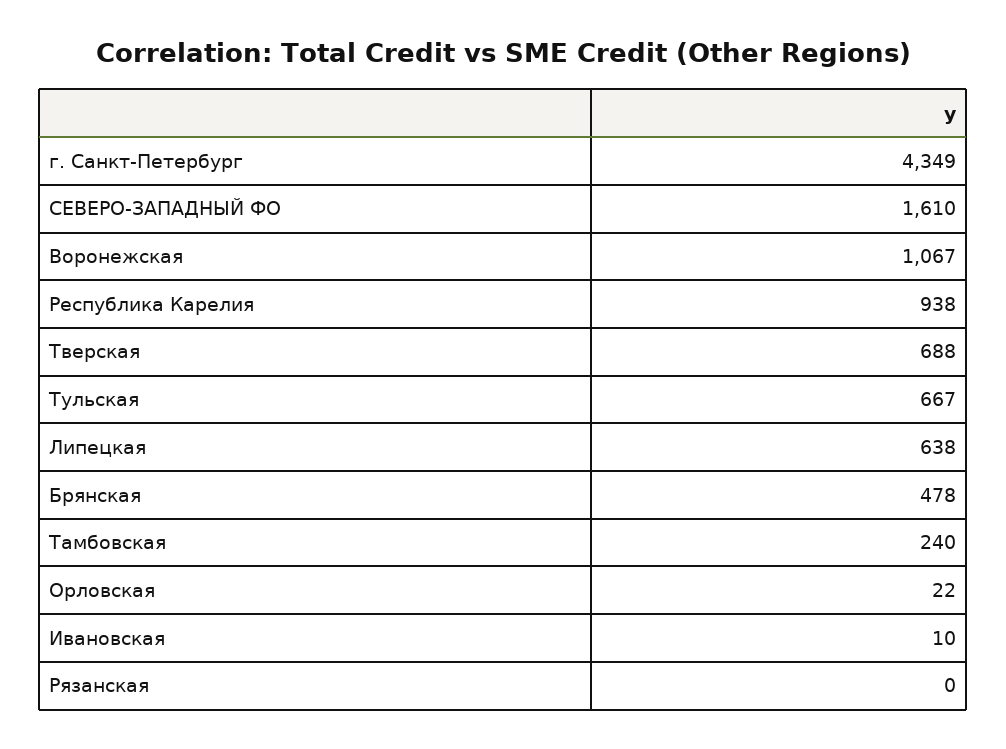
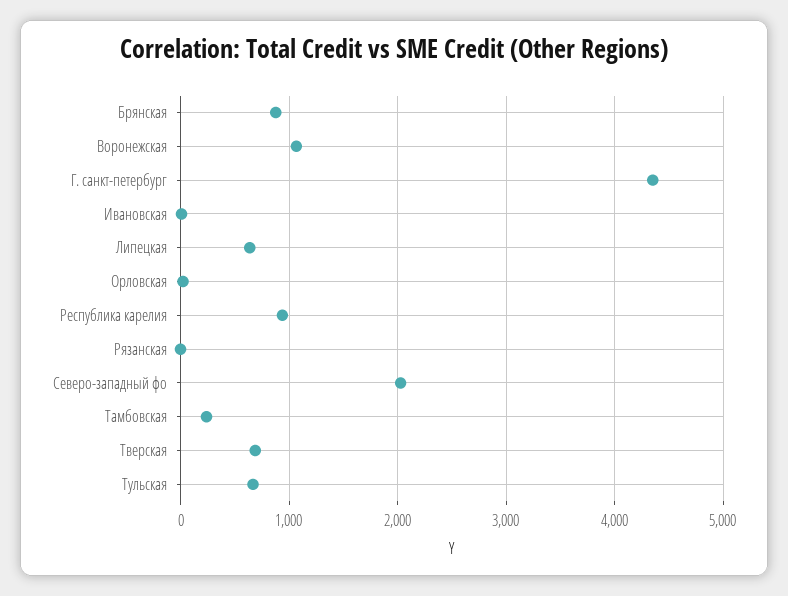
  {
    "г. Санкт-Петербург": 4349,
-   "СЕВЕРО-ЗАПАДНЫЙ ФО": 1610,
+   "СЕВЕРО-ЗАПАДНЫЙ ФО": 2000,
    "Воронежская": 1067,
    "Республика Карелия": 938,
    "Тверская": 688,
    "Тульская": 667,
    "Липецкая": 638,
-   "Брянская": 478,
+   "Брянская": 900,
    "Тамбовская": 240,
    "Орловская": 22,
    "Ивановская": 10,
    "Рязанская": 0
  }

